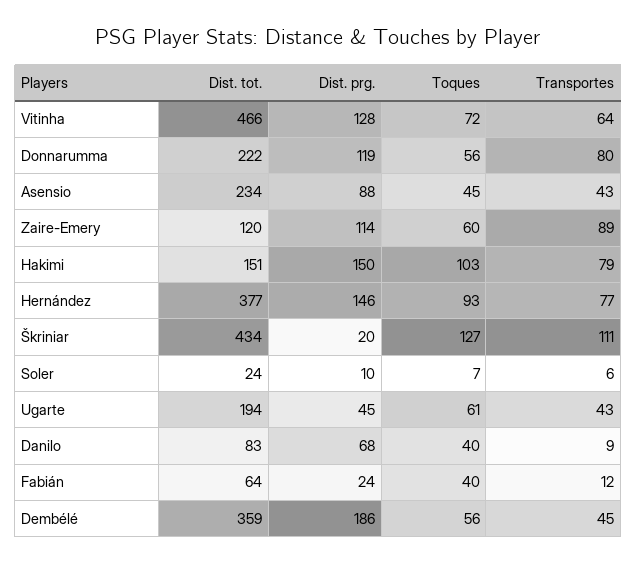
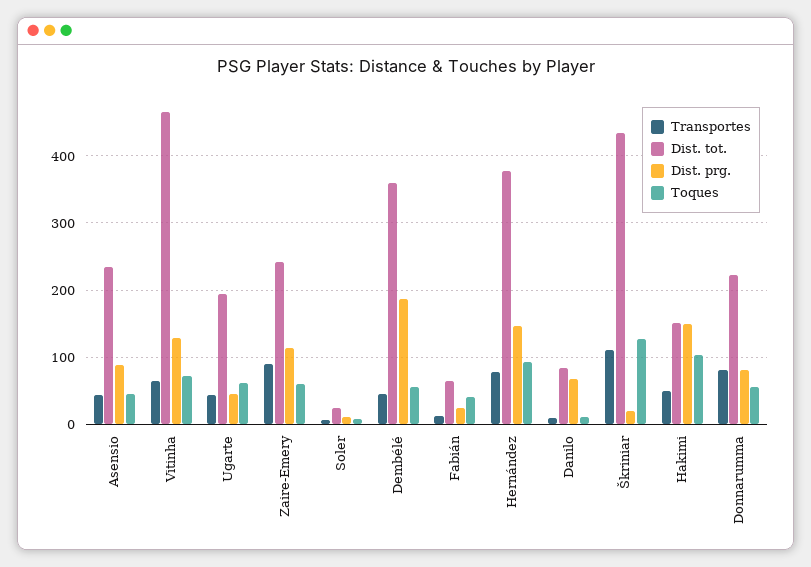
  {
    "Dist. tot.": {
      "Vitinha": 466,
      "Donnarumma": 222,
      "Asensio": 234,
-     "Zaire-Emery": 120,
+     "Zaire-Emery": 240,
      "Hakimi": 151,
      "Hernández": 377,
      "Škriniar": 434,
      "Soler": 24,
      "Ugarte": 194,
      "Danilo": 83,
      "Fabián": 64,
      "Dembélé": 359
    },
    "Dist. prg.": {
      "Vitinha": 128,
-     "Donnarumma": 119,
+     "Donnarumma": 80,
      "Asensio": 88,
      "Zaire-Emery": 114,
      "Hakimi": 150,
      "Hernández": 146,
      "Škriniar": 20,
      "Soler": 10,
      "Ugarte": 45,
      "Danilo": 68,
      "Fabián": 24,
      "Dembélé": 186
    },
    "Toques": {
      "Vitinha": 72,
      "Donnarumma": 56,
      "Asensio": 45,
      "Zaire-Emery": 60,
      "Hakimi": 103,
      "Hernández": 93,
      "Škriniar": 127,
      "Soler": 7,
      "Ugarte": 61,
-     "Danilo": 40,
+     "Danilo": 10,
      "Fabián": 40,
      "Dembélé": 56
    },
    "Transportes": {
      "Vitinha": 64,
      "Donnarumma": 80,
      "Asensio": 43,
      "Zaire-Emery": 89,
-     "Hakimi": 79,
+     "Hakimi": 50,
      "Hernández": 77,
      "Škriniar": 111,
      "Soler": 6,
      "Ugarte": 43,
      "Danilo": 9,
      "Fabián": 12,
      "Dembélé": 45
    }
  }

